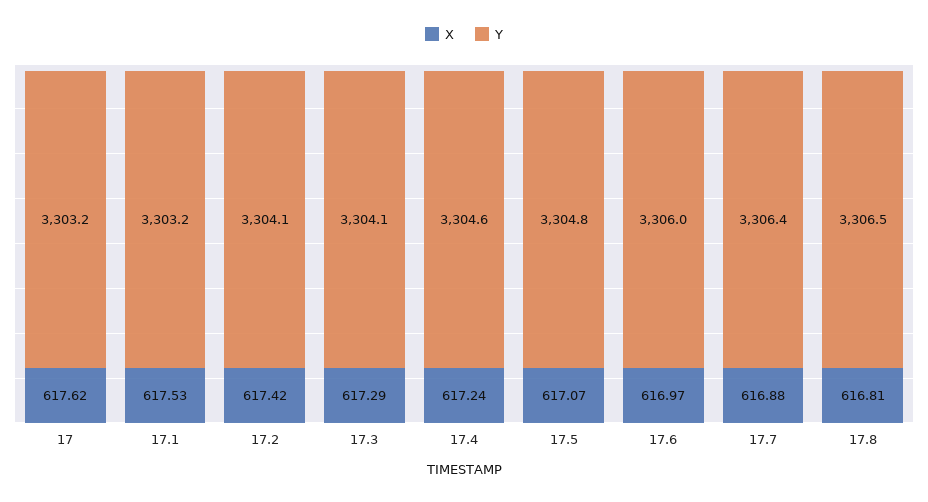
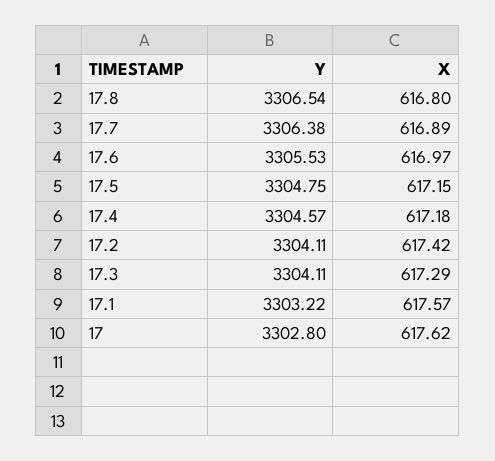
  {
    "X": {
      "17": 617.62,
-     "17.1": 617.53,
+     "17.1": 617.57,
      "17.2": 617.42,
      "17.3": 617.29,
-     "17.4": 617.24,
+     "17.4": 617.18,
-     "17.5": 617.07,
+     "17.5": 617.15,
      "17.6": 616.97,
-     "17.7": 616.88,
+     "17.7": 616.89,
-     "17.8": 616.81
+     "17.8": 616.8
    },
    "Y": {
-     "17": 3303.2,
+     "17": 3302.8,
      "17.1": 3303.22,
      "17.2": 3304.11,
      "17.3": 3304.11,
      "17.4": 3304.57,
      "17.5": 3304.75,
-     "17.6": 3306,
+     "17.6": 3305.53,
      "17.7": 3306.38,
      "17.8": 3306.54
    }
  }

